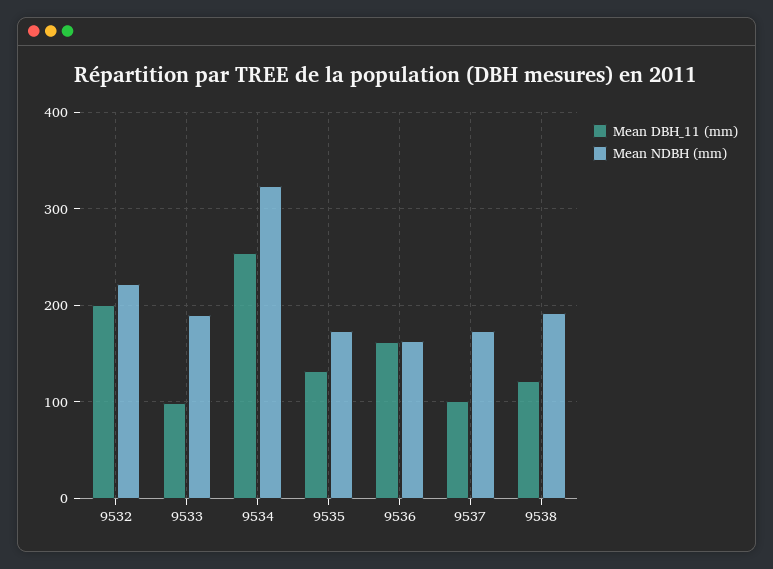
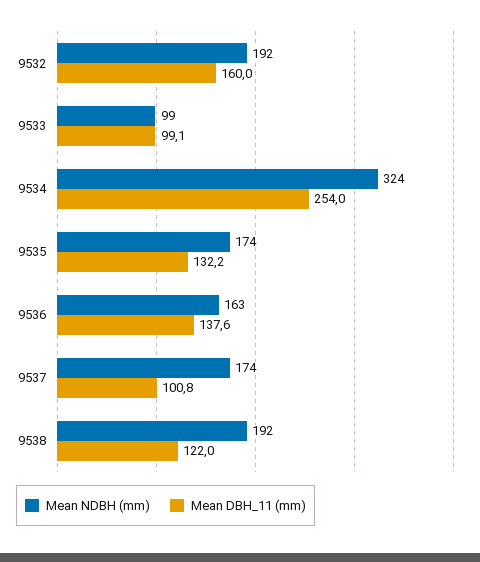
  {
    "Mean DBH_11 (mm)": {
-     "9532": 200,
+     "9532": 160,
      "9533": 99.1,
      "9534": 254,
      "9535": 132.2,
-     "9536": 160,
+     "9536": 137.6,
      "9537": 100.8,
      "9538": 122
    },
    "Mean NDBH (mm)": {
-     "9532": 220,
+     "9532": 192,
-     "9533": 190,
+     "9533": 99,
      "9534": 324,
      "9535": 174,
      "9536": 163,
      "9537": 174,
      "9538": 192
    }
  }

